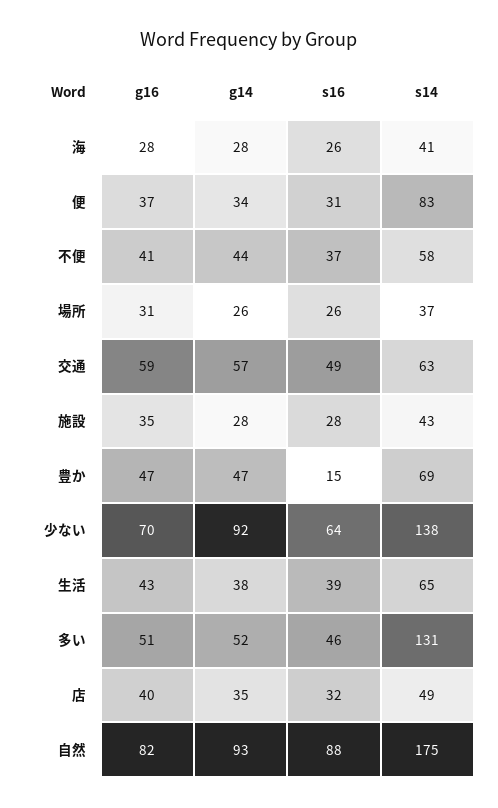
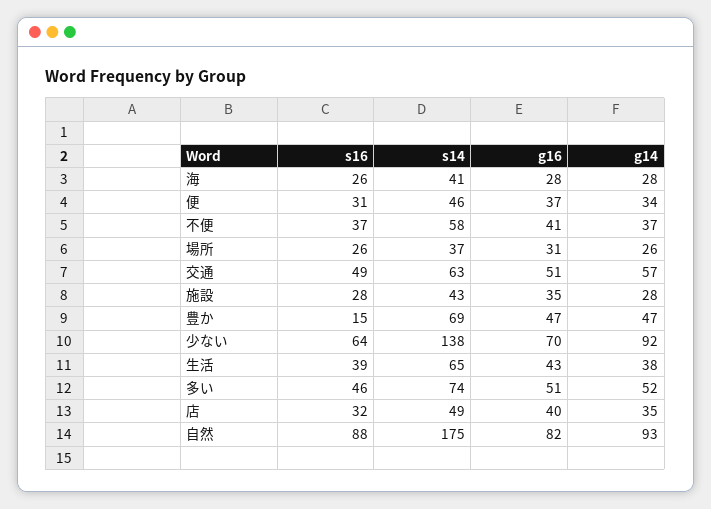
  {
    "g16": {
      "海": 28,
      "便": 37,
      "不便": 41,
      "場所": 31,
-     "交通": 59,
+     "交通": 51,
      "施設": 35,
      "豊か": 47,
      "少ない": 70,
      "生活": 43,
      "多い": 51,
      "店": 40,
      "自然": 82
    },
    "g14": {
      "海": 28,
      "便": 34,
-     "不便": 44,
+     "不便": 37,
      "場所": 26,
      "交通": 57,
      "施設": 28,
      "豊か": 47,
      "少ない": 92,
      "生活": 38,
      "多い": 52,
      "店": 35,
      "自然": 93
    },
    "s16": {
      "海": 26,
      "便": 31,
      "不便": 37,
      "場所": 26,
      "交通": 49,
      "施設": 28,
      "豊か": 15,
      "少ない": 64,
      "生活": 39,
      "多い": 46,
      "店": 32,
      "自然": 88
    },
    "s14": {
      "海": 41,
-     "便": 83,
+     "便": 46,
      "不便": 58,
      "場所": 37,
      "交通": 63,
      "施設": 43,
      "豊か": 69,
      "少ない": 138,
      "生活": 65,
-     "多い": 131,
+     "多い": 74,
      "店": 49,
      "自然": 175
    }
  }

